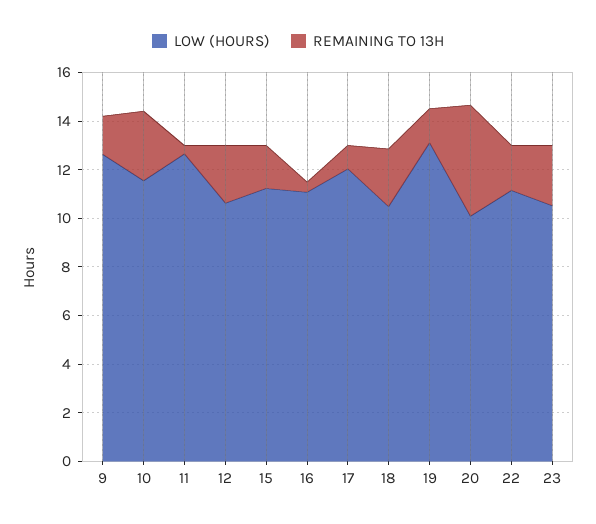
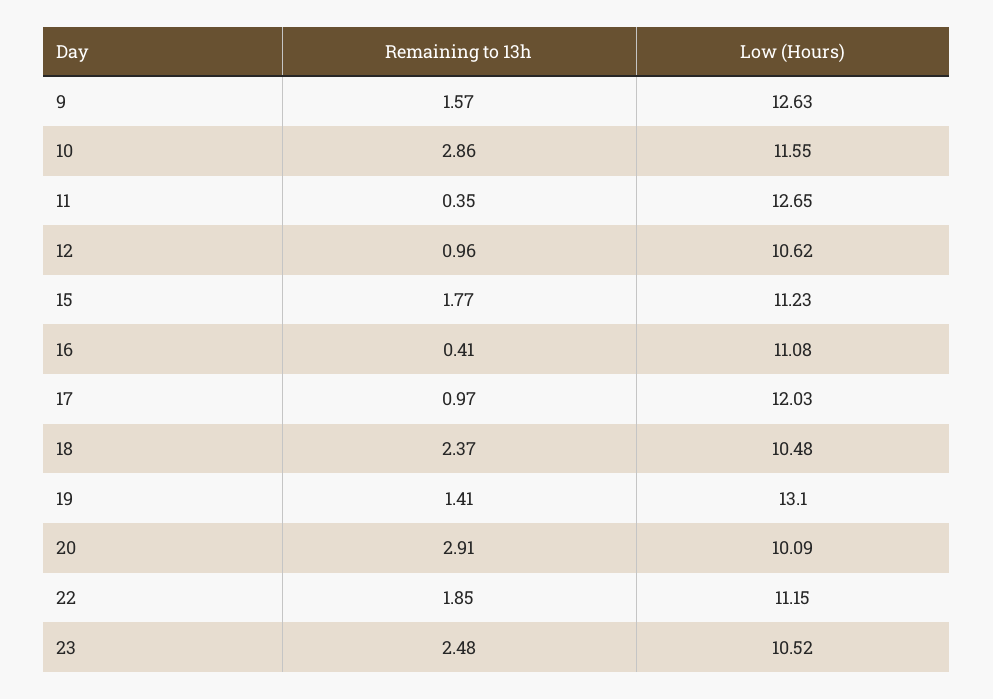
  {
    "LOW (HOURS)": {
      "9": 12.63,
      "10": 11.55,
      "11": 12.65,
      "12": 10.62,
      "15": 11.23,
      "16": 11.08,
      "17": 12.03,
      "18": 10.48,
      "19": 13.1,
      "20": 10.09,
      "22": 11.15,
      "23": 10.52
    },
    "REMAINING TO 13H": {
      "9": 1.57,
      "10": 2.86,
      "11": 0.35,
-     "12": 2.5,
+     "12": 0.96,
      "15": 1.77,
      "16": 0.41,
      "17": 0.97,
      "18": 2.37,
      "19": 1.41,
-     "20": 4.5,
+     "20": 2.91,
      "22": 1.85,
      "23": 2.48
    }
  }

